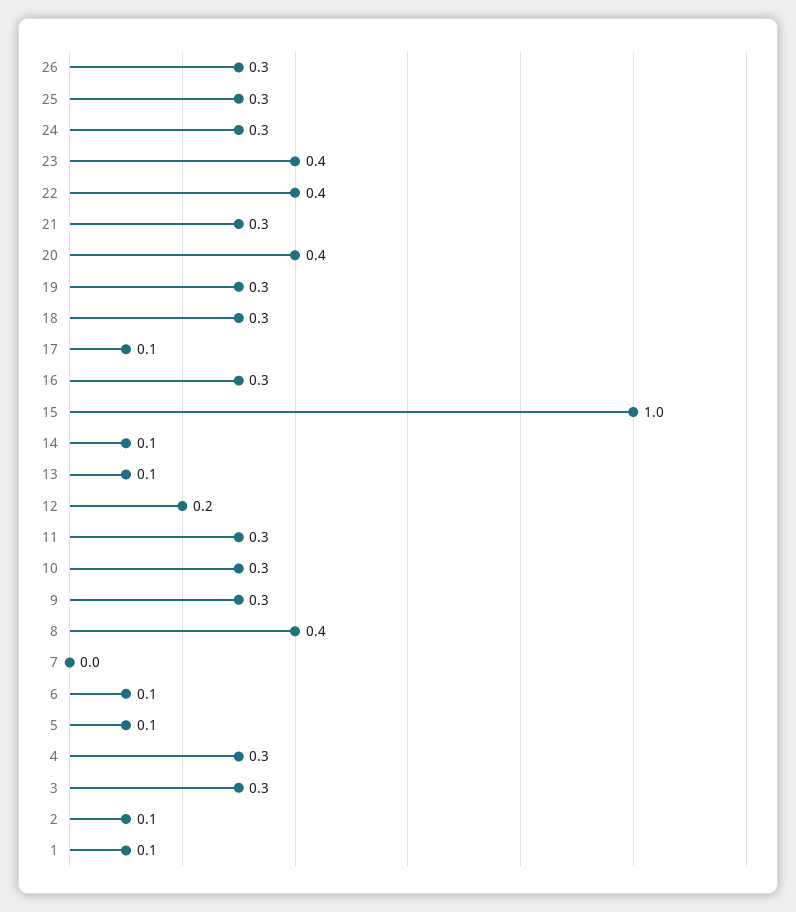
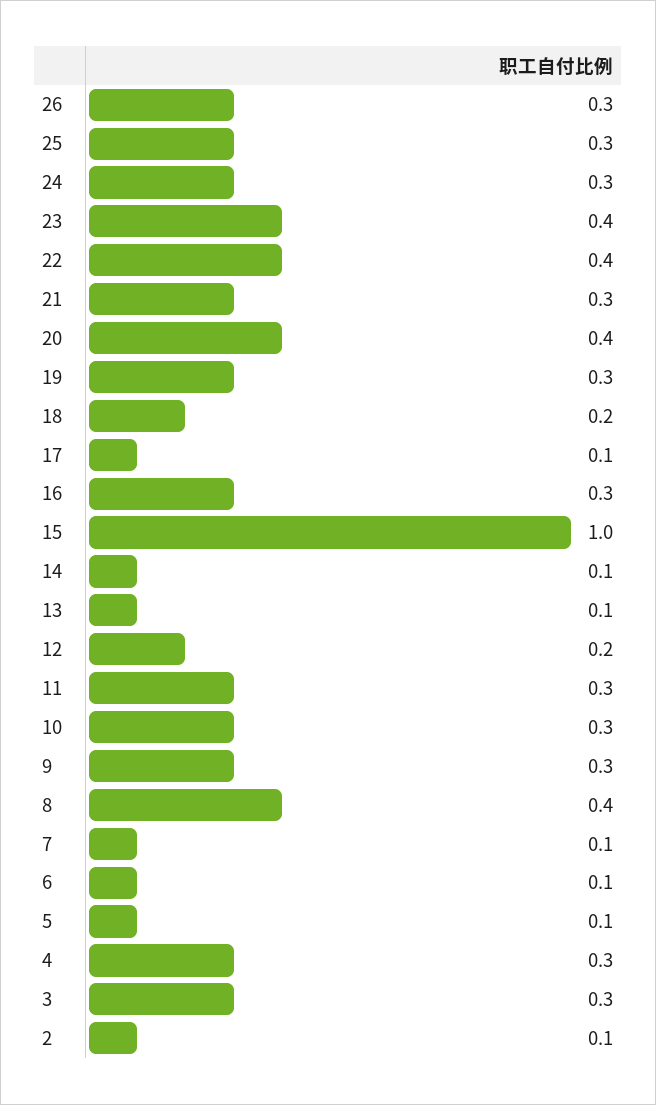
  {
    "26": 0.3,
    "25": 0.3,
    "24": 0.3,
    "23": 0.4,
    "22": 0.4,
    "21": 0.3,
    "20": 0.4,
    "19": 0.3,
-   "18": 0.3,
+   "18": 0.2,
    "17": 0.1,
    "16": 0.3,
    "15": 1,
    "14": 0.1,
    "13": 0.1,
    "12": 0.2,
    "11": 0.3,
    "10": 0.3,
    "9": 0.3,
    "8": 0.4,
-   "7": 0,
+   "7": 0.1,
    "6": 0.1,
    "5": 0.1,
    "4": 0.3,
    "3": 0.3,
-   "2": 0.1,
+   "2": 0.1
-   "1": 0.1
  }

